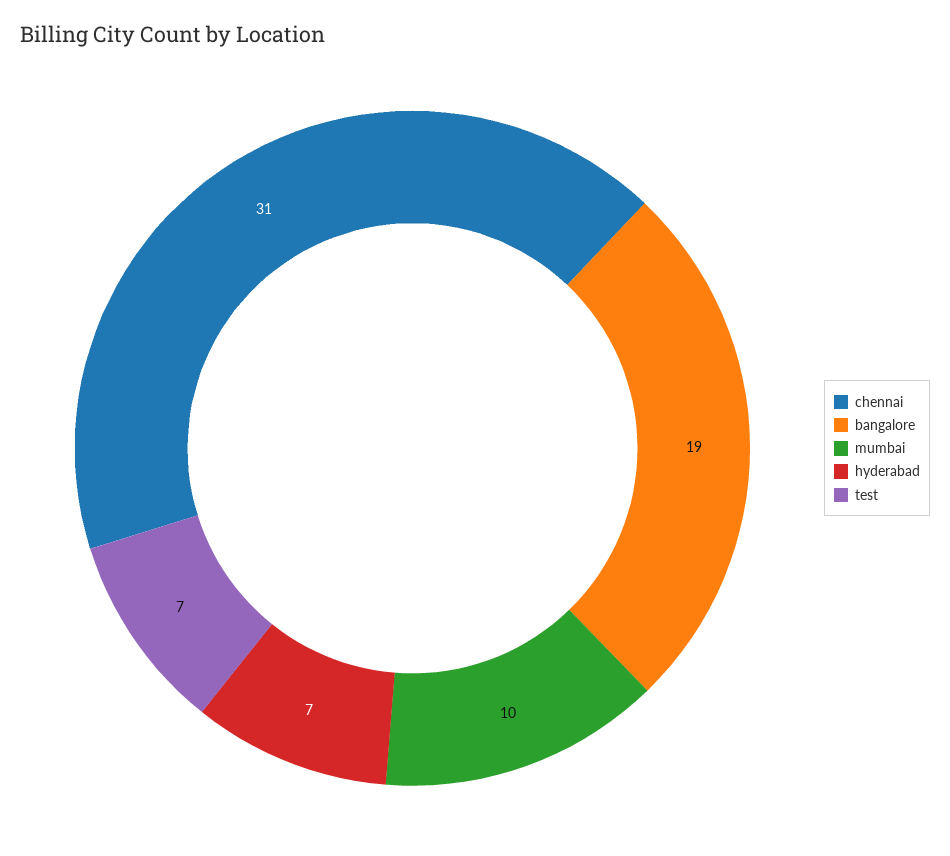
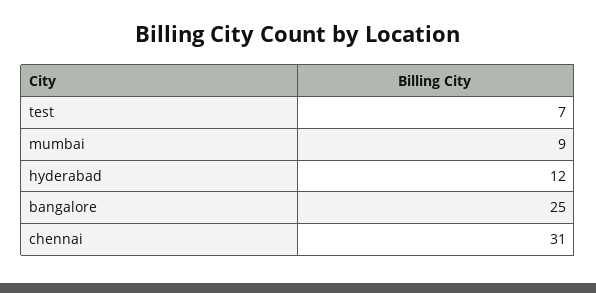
  {
    "chennai": 31,
-   "bangalore": 19,
+   "bangalore": 25,
-   "mumbai": 10,
+   "mumbai": 9,
-   "hyderabad": 7,
+   "hyderabad": 12,
    "test": 7
  }

